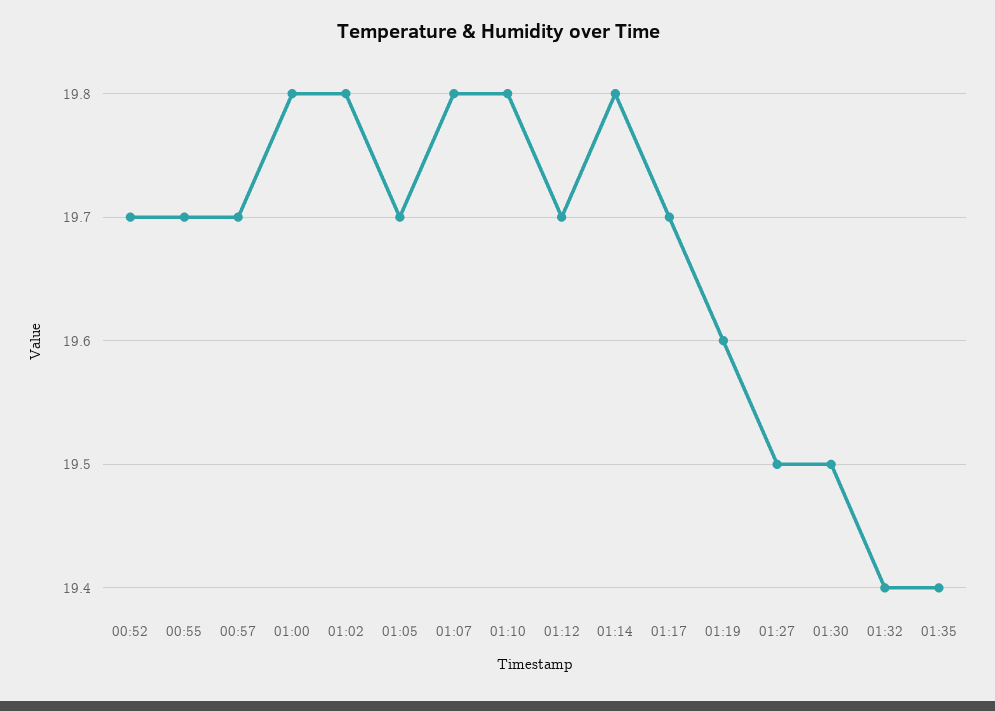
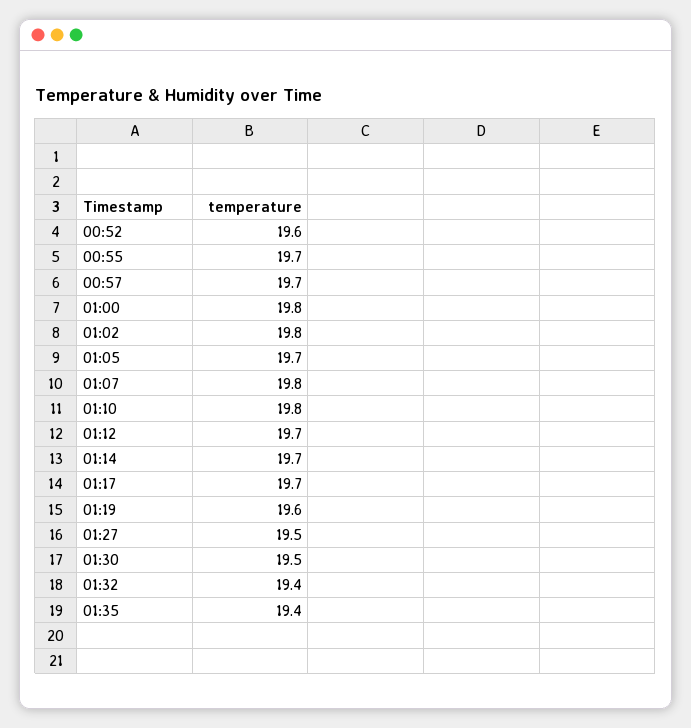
  {
-   "00:52": 19.7,
+   "00:52": 19.6,
    "00:55": 19.7,
    "00:57": 19.7,
    "01:00": 19.8,
    "01:02": 19.8,
    "01:05": 19.7,
    "01:07": 19.8,
    "01:10": 19.8,
    "01:12": 19.7,
-   "01:14": 19.8,
+   "01:14": 19.7,
    "01:17": 19.7,
    "01:19": 19.6,
    "01:27": 19.5,
    "01:30": 19.5,
    "01:32": 19.4,
    "01:35": 19.4
  }

